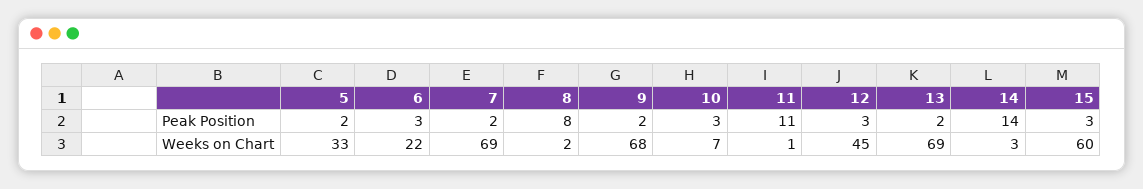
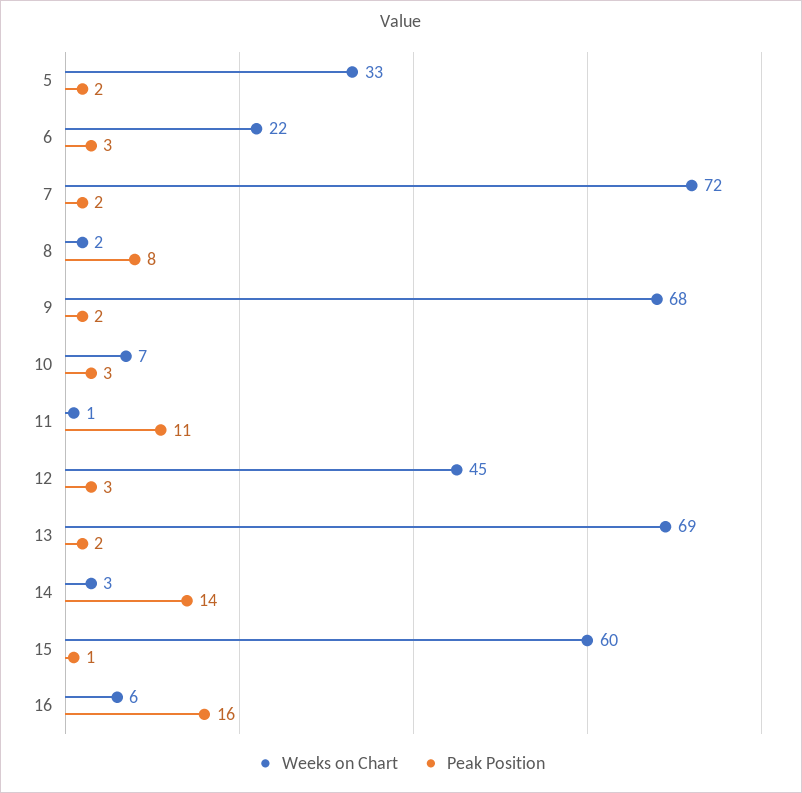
  {
    "Peak Position": {
      "5": 2,
      "6": 3,
      "7": 2,
      "8": 8,
      "9": 2,
      "10": 3,
      "11": 11,
      "12": 3,
      "13": 2,
      "14": 14,
-     "15": 3
+     "15": 1,
+     "16": 16
    },
    "Weeks on Chart": {
      "5": 33,
      "6": 22,
-     "7": 69,
+     "7": 72,
      "8": 2,
      "9": 68,
      "10": 7,
      "11": 1,
      "12": 45,
      "13": 69,
      "14": 3,
-     "15": 60
+     "15": 60,
+     "16": 6
    }
  }

